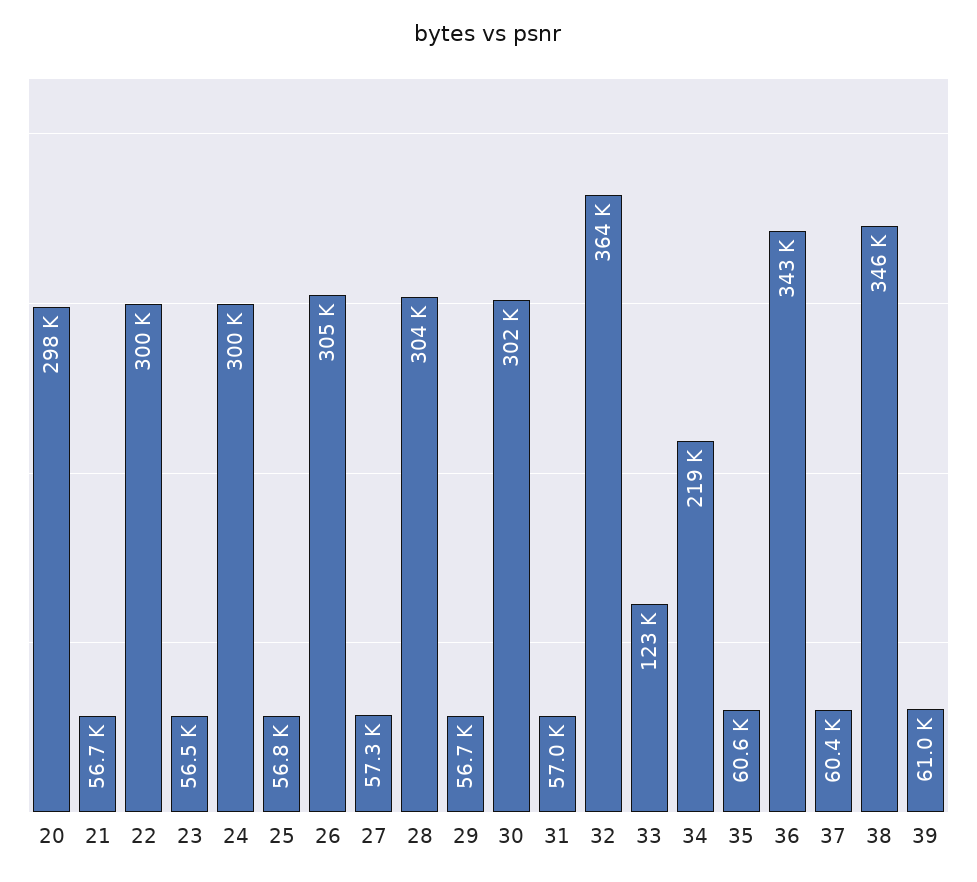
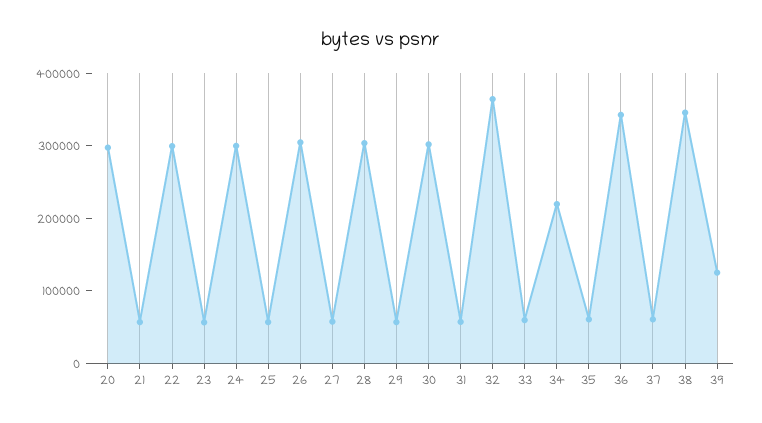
  {
    "20": 298000,
    "21": 56700,
    "22": 300000,
    "23": 56500,
    "24": 300000,
    "25": 56800,
    "26": 305000,
    "27": 57300,
    "28": 304000,
    "29": 56700,
    "30": 302000,
    "31": 57000,
    "32": 364000,
-   "33": 123000,
+   "33": 60000,
    "34": 219000,
    "35": 60600,
    "36": 343000,
    "37": 60400,
    "38": 346000,
-   "39": 61000
+   "39": 120000
  }

